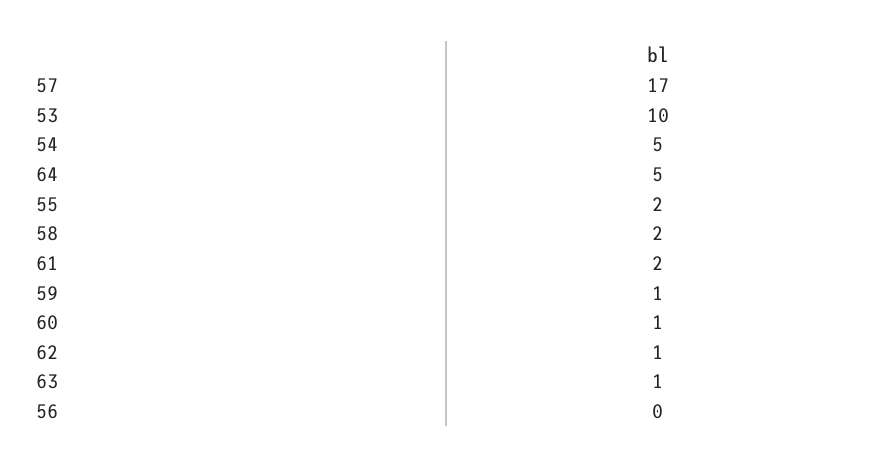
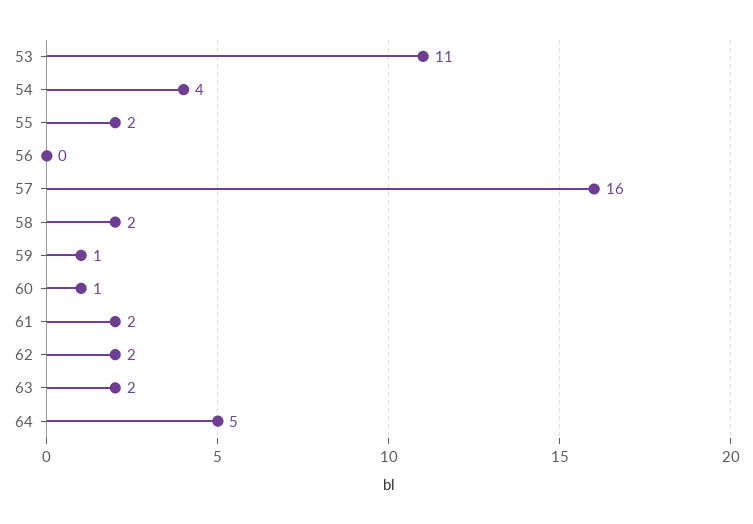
  {
-   "57": 17,
+   "57": 16,
-   "53": 10,
+   "53": 11,
-   "54": 5,
+   "54": 4,
    "64": 5,
    "55": 2,
    "58": 2,
    "61": 2,
    "59": 1,
    "60": 1,
-   "62": 1,
+   "62": 2,
-   "63": 1,
+   "63": 2,
    "56": 0
  }

